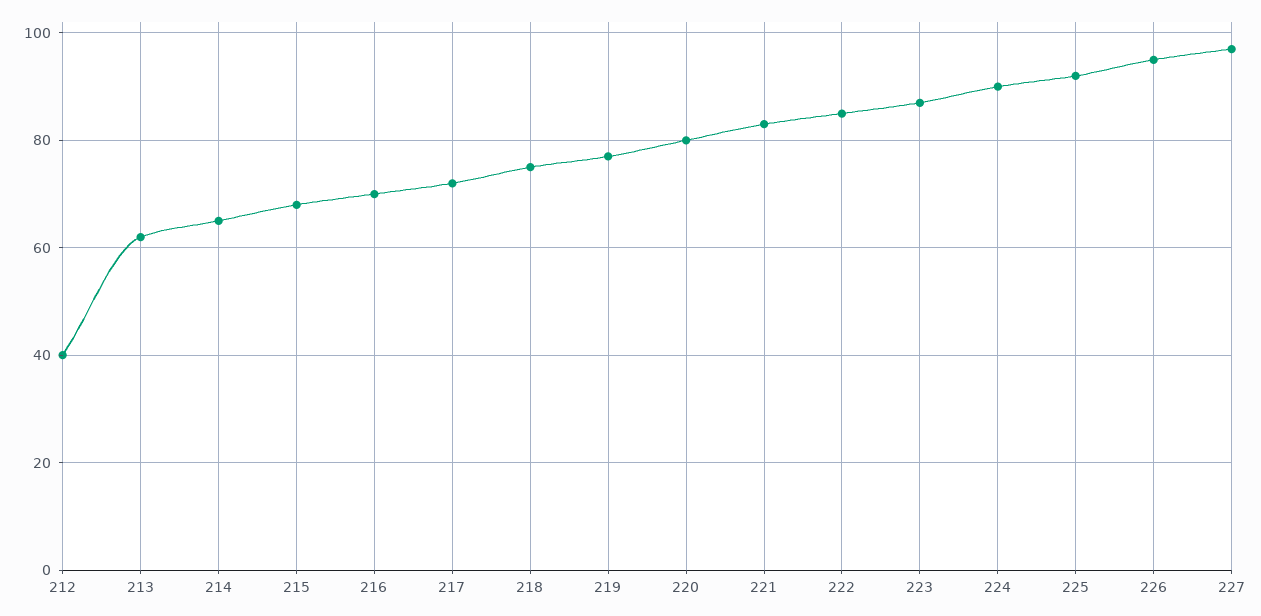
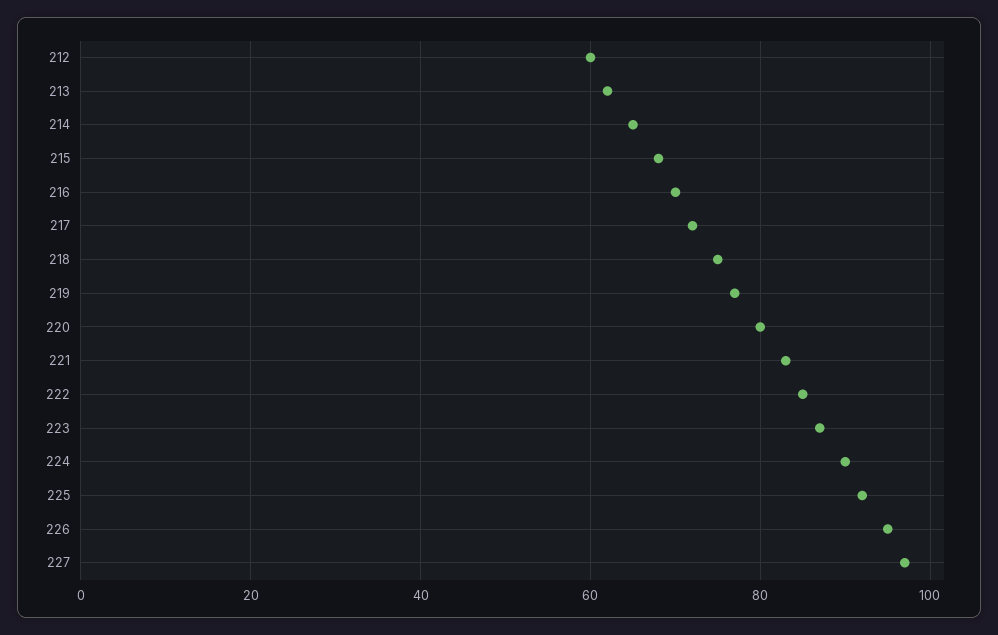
  {
-   "212": 40,
+   "212": 60,
    "213": 60,
    "214": 65,
    "215": 70,
    "216": 70,
    "217": 70,
    "218": 75,
    "219": 75,
    "220": 80,
    "221": 85,
    "222": 85,
    "223": 85,
    "224": 90,
    "225": 90,
    "226": 95,
    "227": 95
  }

